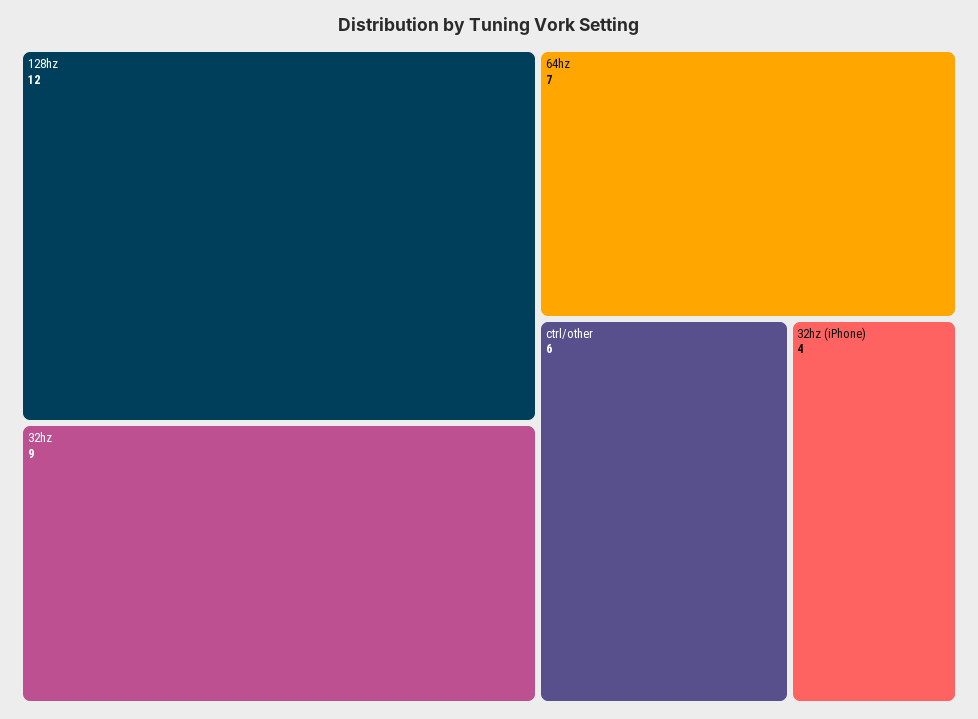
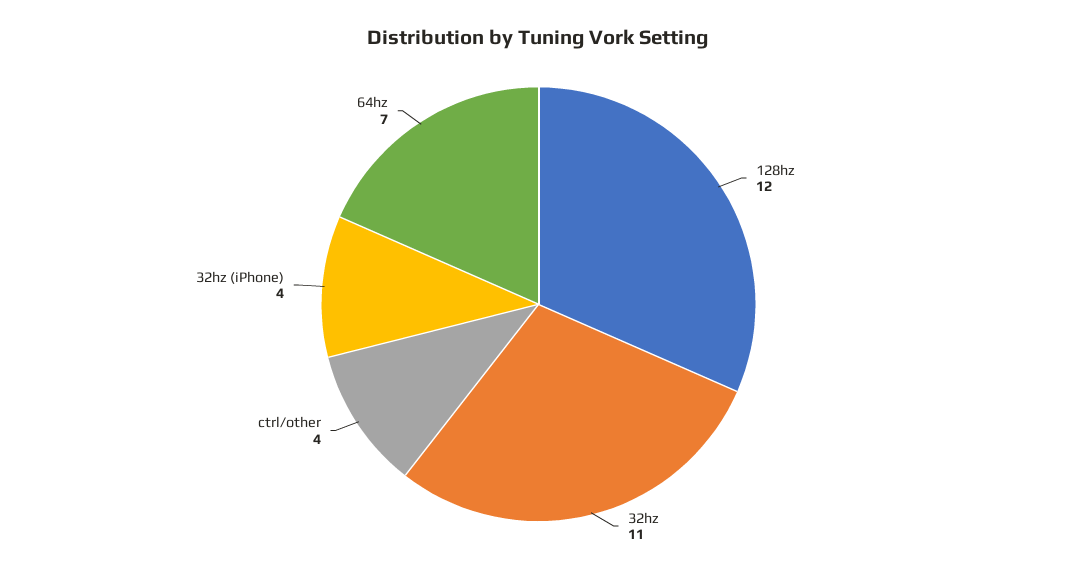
  {
    "128hz": 12,
-   "32hz": 9,
+   "32hz": 11,
    "64hz": 7,
-   "ctrl/other": 6,
+   "ctrl/other": 4,
    "32hz (iPhone)": 4
  }

